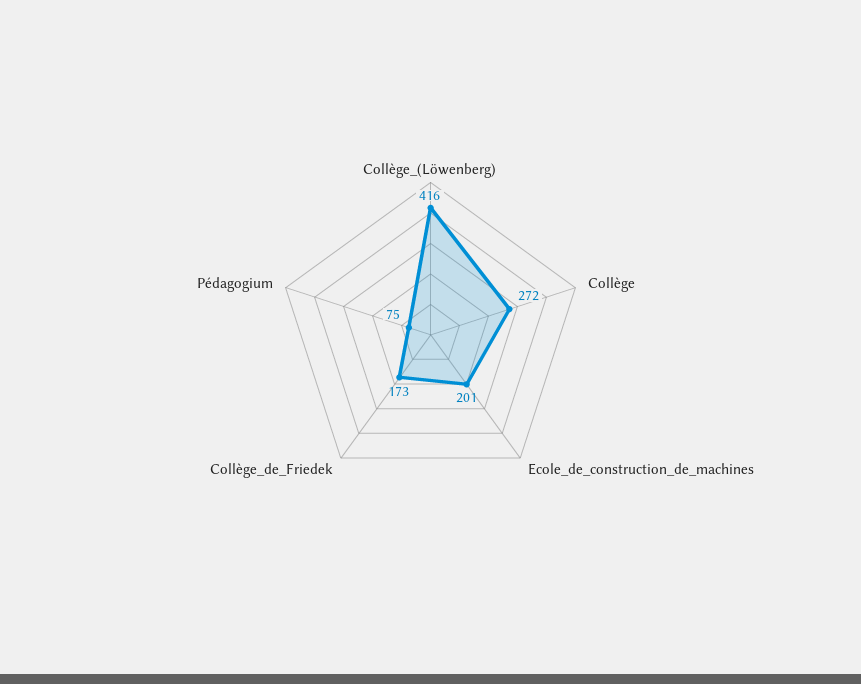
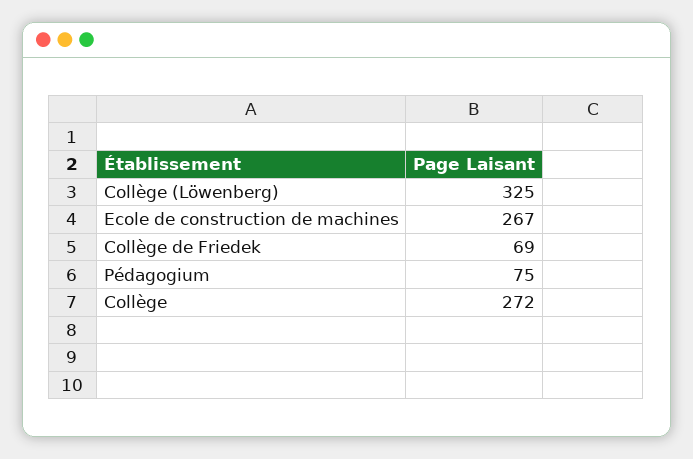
  {
-   "Collège_(Löwenberg)": 416,
+   "Collège_(Löwenberg)": 325,
    "Collège": 272,
-   "Ecole_de_construction_de_machines": 201,
+   "Ecole_de_construction_de_machines": 267,
-   "Collège_de_Friedek": 173,
+   "Collège_de_Friedek": 69,
    "Pédagogium": 75
  }

